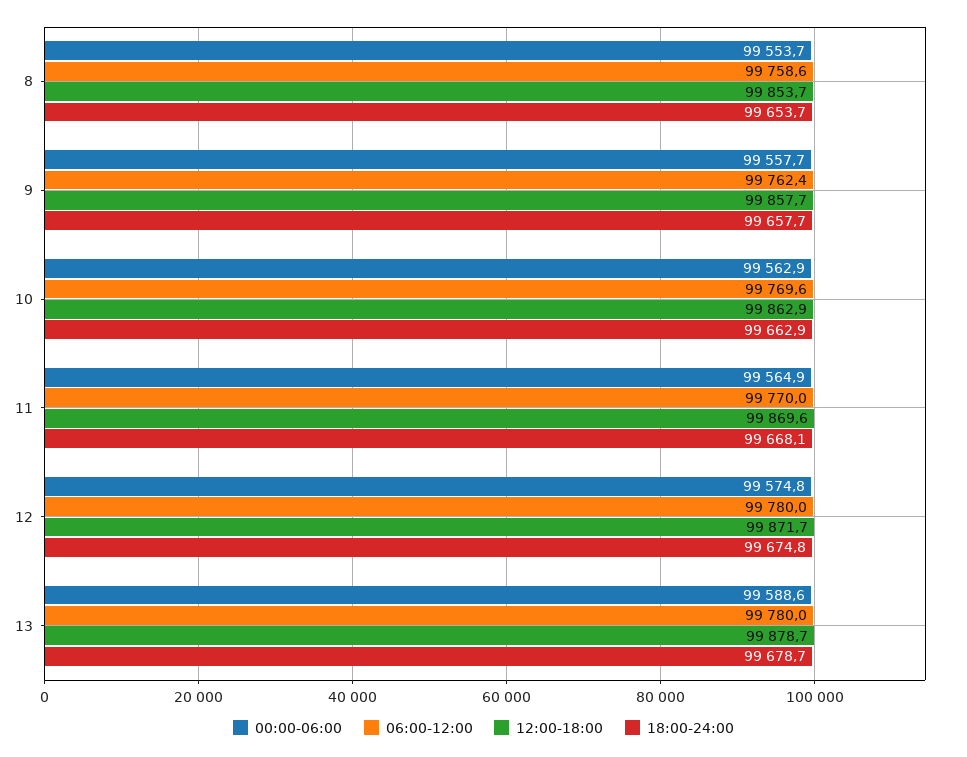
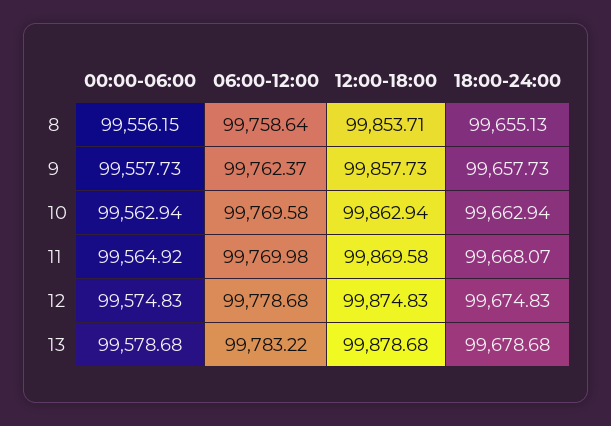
  {
    "00:00-06:00": {
-     "8": 99553.7,
+     "8": 99556.15,
      "9": 99557.73,
      "10": 99562.94,
      "11": 99564.92,
      "12": 99574.83,
-     "13": 99588.6
+     "13": 99578.68
    },
    "06:00-12:00": {
      "8": 99758.64,
      "9": 99762.37,
      "10": 99769.58,
      "11": 99769.98,
-     "12": 99780,
+     "12": 99778.68,
-     "13": 99780
+     "13": 99783.22
    },
    "12:00-18:00": {
      "8": 99853.71,
      "9": 99857.73,
      "10": 99862.94,
      "11": 99869.58,
-     "12": 99871.7,
+     "12": 99874.83,
      "13": 99878.68
    },
    "18:00-24:00": {
-     "8": 99653.7,
+     "8": 99655.13,
      "9": 99657.73,
      "10": 99662.94,
      "11": 99668.07,
      "12": 99674.83,
      "13": 99678.68
    }
  }

